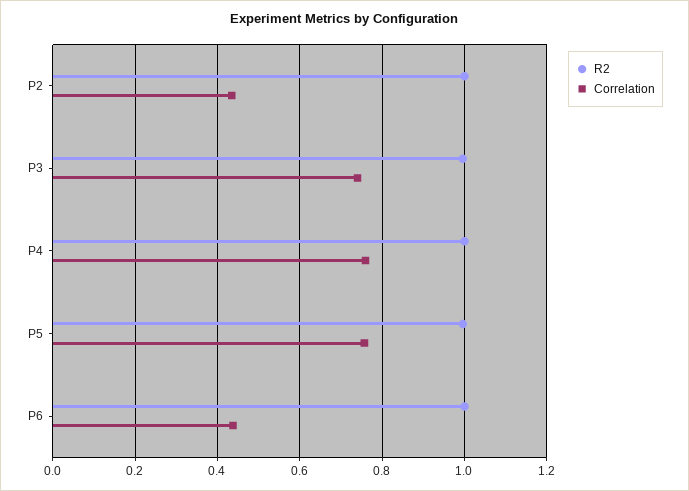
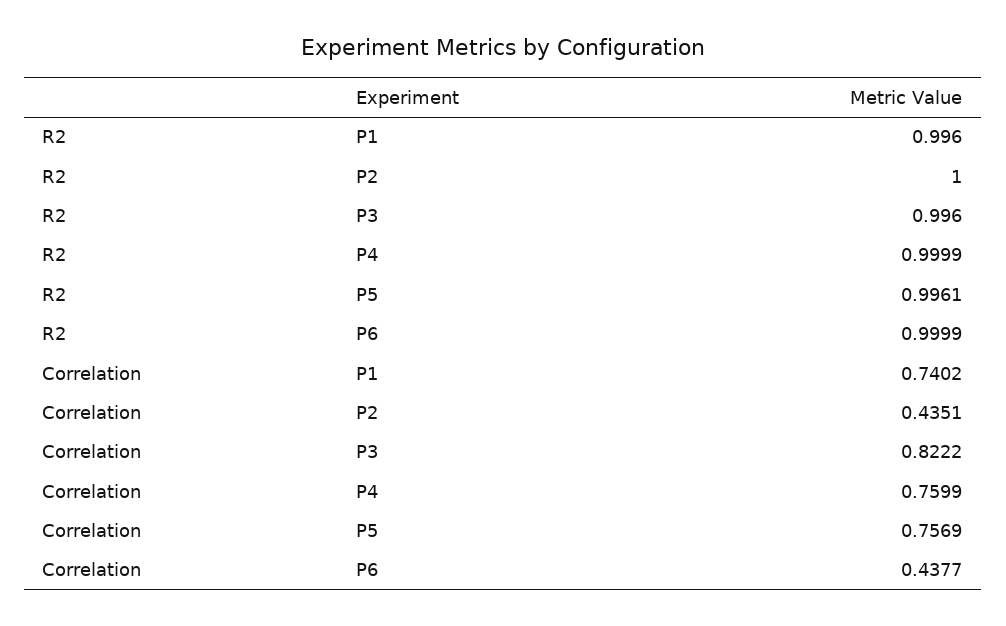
  {
    "R2": {
      "P2": 1,
      "P3": 0.996,
      "P4": 0.9999,
      "P5": 0.9961,
-     "P6": 0.9999
+     "P6": 0.9999,
+     "P1": 0.996
    },
    "Correlation": {
      "P2": 0.4351,
-     "P3": 0.74,
+     "P3": 0.8222,
      "P4": 0.7599,
      "P5": 0.7569,
-     "P6": 0.4377
+     "P6": 0.4377,
+     "P1": 0.7402
    }
  }

